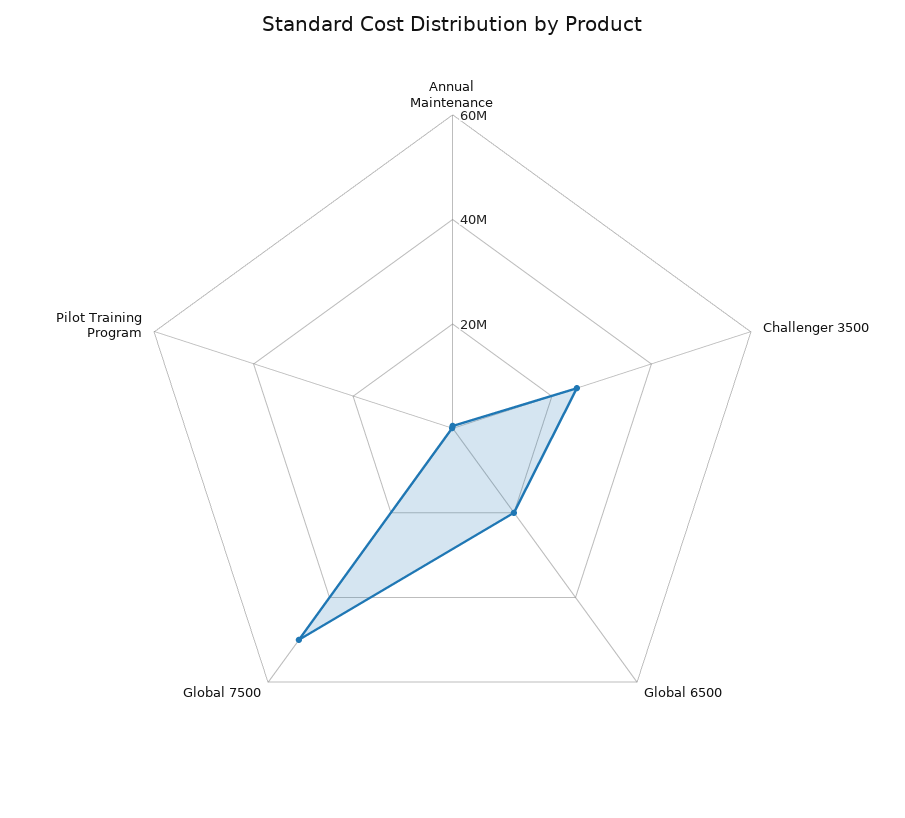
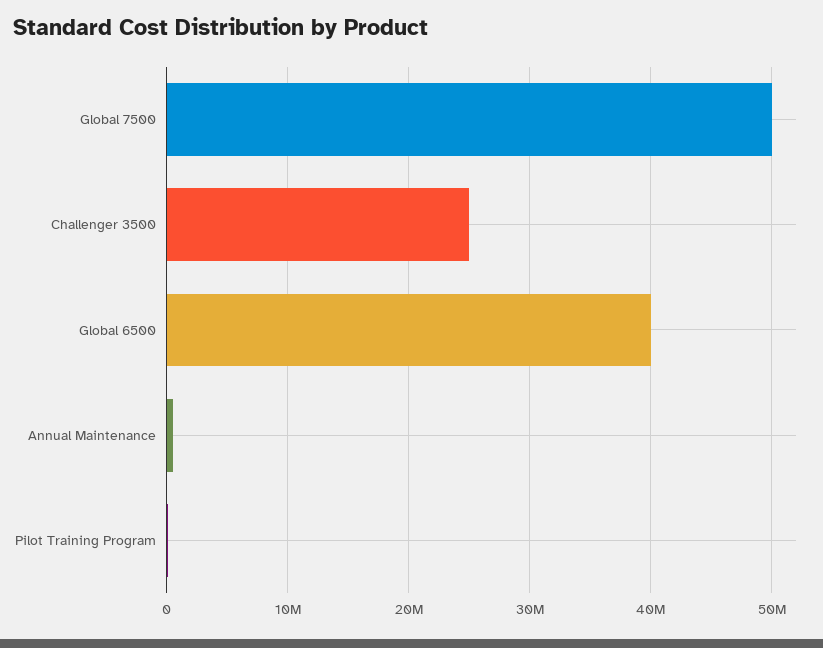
  {
    "Annual Maintenance": 1000000,
    "Challenger 3500": 25000000,
-   "Global 6500": 20000000,
+   "Global 6500": 40000000,
    "Global 7500": 50000000,
    "Pilot Training Program": 0
  }

